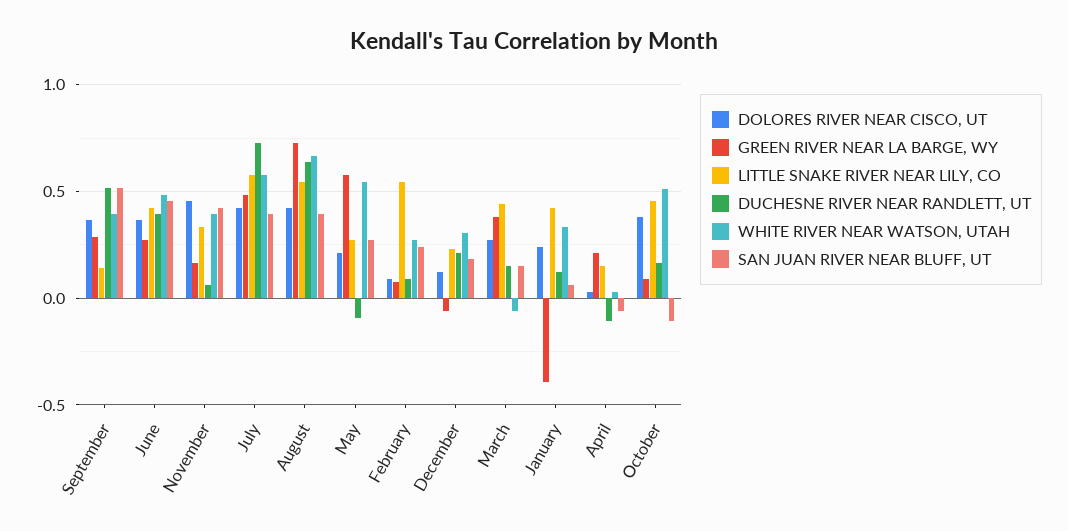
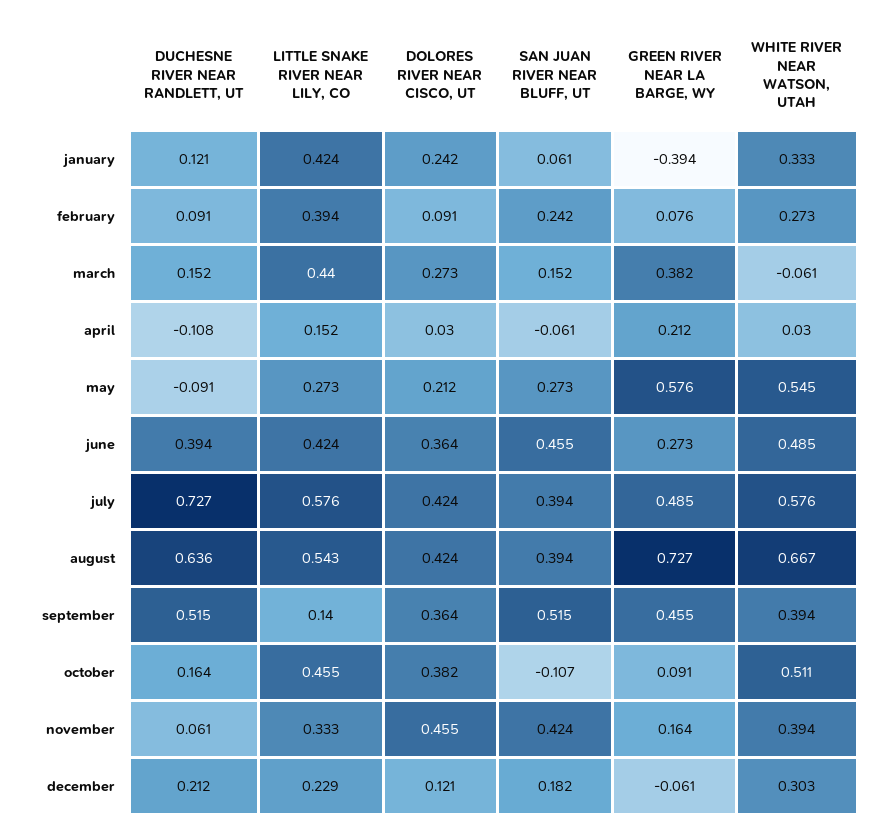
  {
    "DOLORES RIVER NEAR CISCO, UT": {
      "September": 0.364,
      "June": 0.364,
      "November": 0.455,
      "July": 0.424,
      "August": 0.424,
      "May": 0.212,
      "February": 0.091,
      "December": 0.121,
      "March": 0.273,
      "January": 0.242,
      "April": 0.03,
      "October": 0.382
    },
    "GREEN RIVER NEAR LA BARGE, WY": {
-     "September": 0.3,
+     "September": 0.455,
      "June": 0.273,
      "November": 0.164,
      "July": 0.485,
      "August": 0.727,
      "May": 0.576,
      "February": 0.076,
      "December": -0.061,
      "March": 0.382,
      "January": -0.394,
      "April": 0.212,
      "October": 0.091
    },
    "LITTLE SNAKE RIVER NEAR LILY, CO": {
      "September": 0.14,
      "June": 0.424,
      "November": 0.333,
      "July": 0.576,
      "August": 0.543,
      "May": 0.273,
-     "February": 0.55,
+     "February": 0.394,
      "December": 0.229,
      "March": 0.44,
      "January": 0.424,
      "April": 0.152,
      "October": 0.455
    },
    "DUCHESNE RIVER NEAR RANDLETT, UT": {
      "September": 0.515,
      "June": 0.394,
      "November": 0.061,
      "July": 0.727,
      "August": 0.636,
      "May": -0.091,
      "February": 0.091,
      "December": 0.212,
      "March": 0.152,
      "January": 0.121,
      "April": -0.108,
      "October": 0.164
    },
    "WHITE RIVER NEAR WATSON, UTAH": {
      "September": 0.394,
      "June": 0.485,
      "November": 0.394,
      "July": 0.576,
      "August": 0.667,
      "May": 0.545,
      "February": 0.273,
      "December": 0.303,
      "March": -0.061,
      "January": 0.333,
      "April": 0.03,
      "October": 0.511
    },
    "SAN JUAN RIVER NEAR BLUFF, UT": {
      "September": 0.515,
      "June": 0.455,
      "November": 0.424,
      "July": 0.394,
      "August": 0.394,
      "May": 0.273,
      "February": 0.242,
      "December": 0.182,
      "March": 0.152,
      "January": 0.061,
      "April": -0.061,
      "October": -0.107
    }
  }

